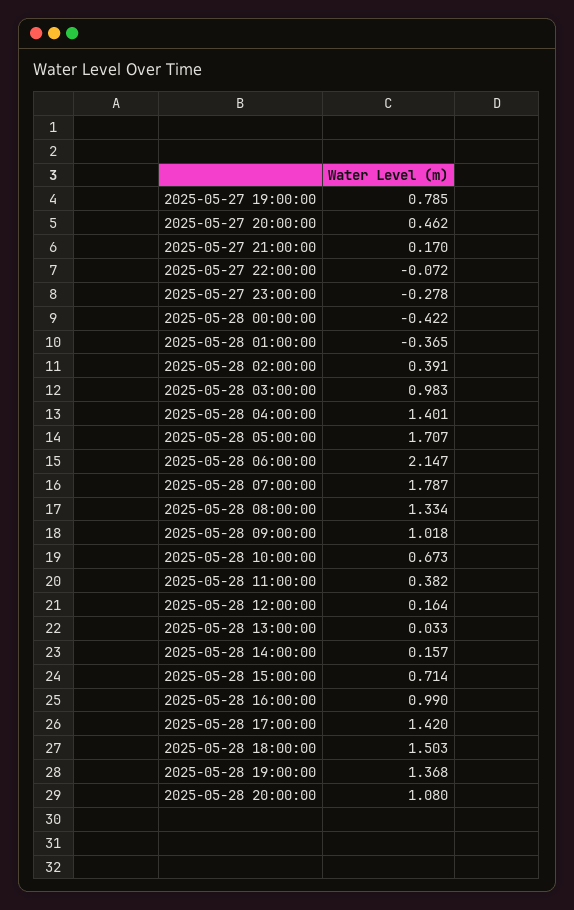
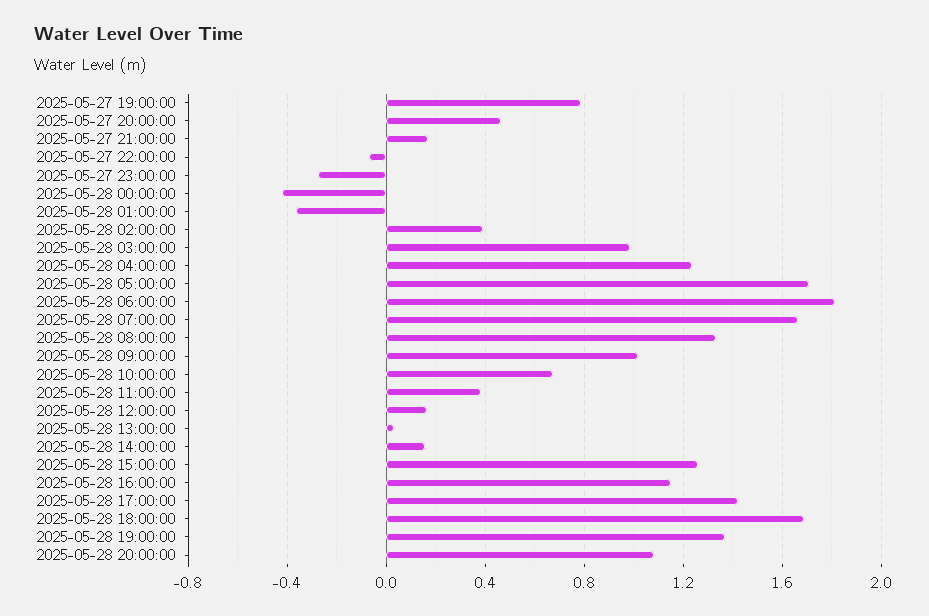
  {
    "2025-05-27 19:00:00": 0.785,
    "2025-05-27 20:00:00": 0.462,
    "2025-05-27 21:00:00": 0.17,
    "2025-05-27 22:00:00": -0.072,
    "2025-05-27 23:00:00": -0.278,
    "2025-05-28 00:00:00": -0.422,
    "2025-05-28 01:00:00": -0.365,
    "2025-05-28 02:00:00": 0.391,
    "2025-05-28 03:00:00": 0.983,
-   "2025-05-28 04:00:00": 1.401,
+   "2025-05-28 04:00:00": 1.25,
    "2025-05-28 05:00:00": 1.707,
-   "2025-05-28 06:00:00": 2.147,
+   "2025-05-28 06:00:00": 1.8,
-   "2025-05-28 07:00:00": 1.787,
+   "2025-05-28 07:00:00": 1.65,
    "2025-05-28 08:00:00": 1.334,
    "2025-05-28 09:00:00": 1.018,
    "2025-05-28 10:00:00": 0.673,
    "2025-05-28 11:00:00": 0.382,
    "2025-05-28 12:00:00": 0.164,
    "2025-05-28 13:00:00": 0.033,
    "2025-05-28 14:00:00": 0.157,
-   "2025-05-28 15:00:00": 0.714,
+   "2025-05-28 15:00:00": 1.25,
-   "2025-05-28 16:00:00": 0.99,
+   "2025-05-28 16:00:00": 1.15,
    "2025-05-28 17:00:00": 1.42,
-   "2025-05-28 18:00:00": 1.503,
+   "2025-05-28 18:00:00": 1.7,
    "2025-05-28 19:00:00": 1.368,
    "2025-05-28 20:00:00": 1.08
  }

